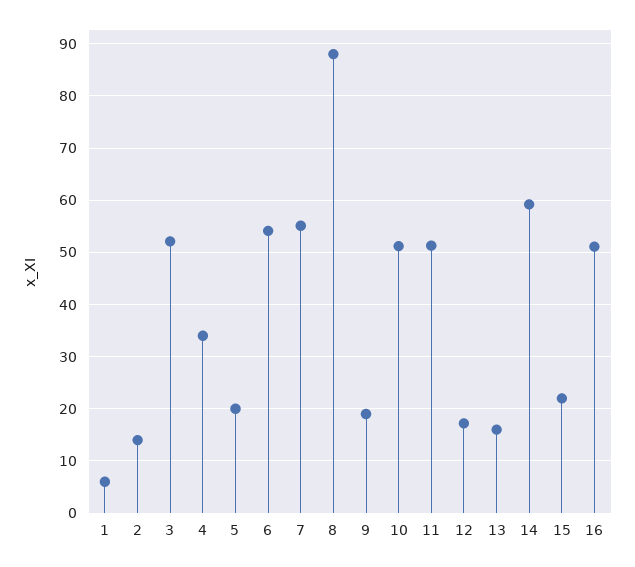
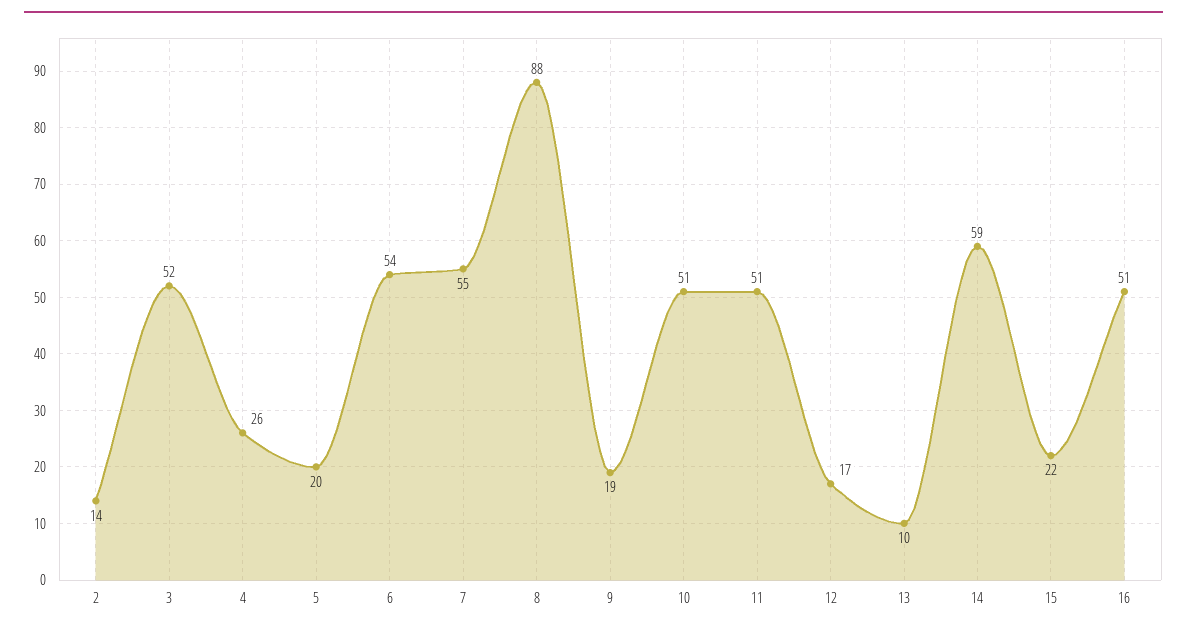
  {
-   "1": 6,
    "2": 14,
    "3": 52,
-   "4": 34,
+   "4": 26,
    "5": 20,
    "6": 54,
    "7": 55,
    "8": 88,
    "9": 19,
    "10": 51,
    "11": 51,
    "12": 17,
-   "13": 16,
+   "13": 10,
    "14": 59,
    "15": 22,
    "16": 51
  }

